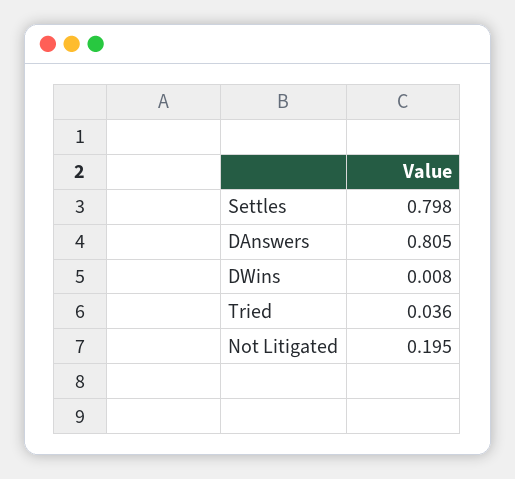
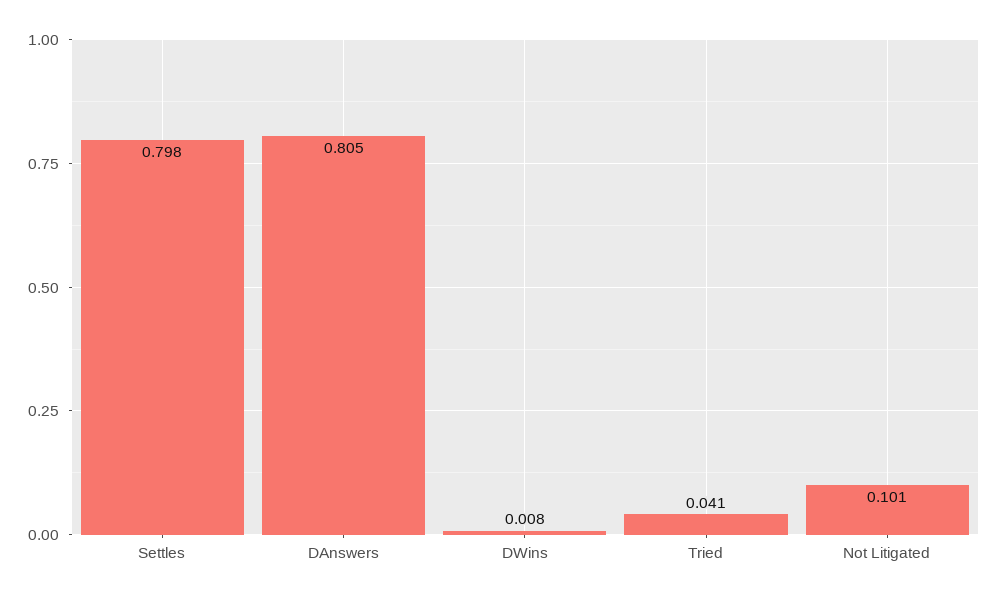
  {
    "Settles": 0.798,
    "DAnswers": 0.805,
    "DWins": 0.008,
-   "Tried": 0.036,
+   "Tried": 0.041,
-   "Not Litigated": 0.195
+   "Not Litigated": 0.101
  }

